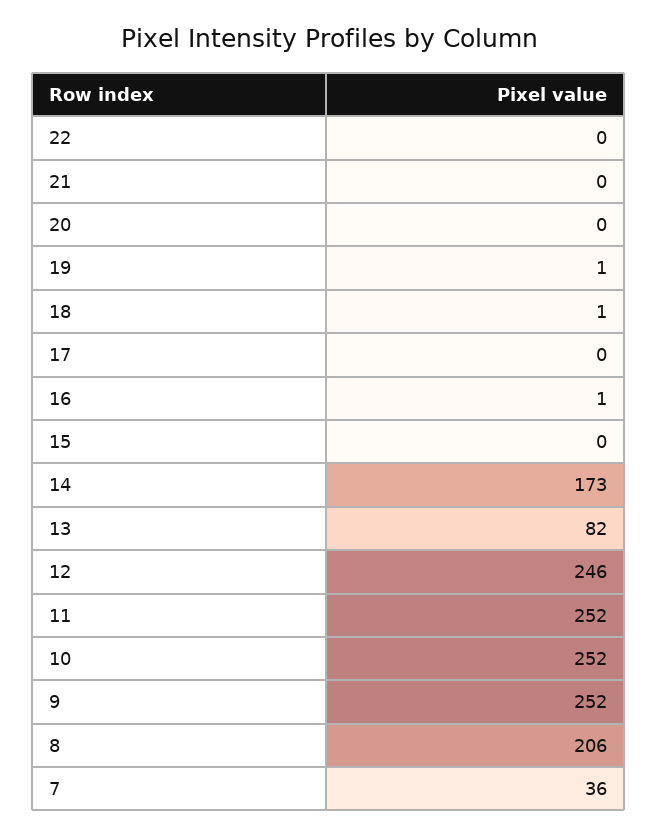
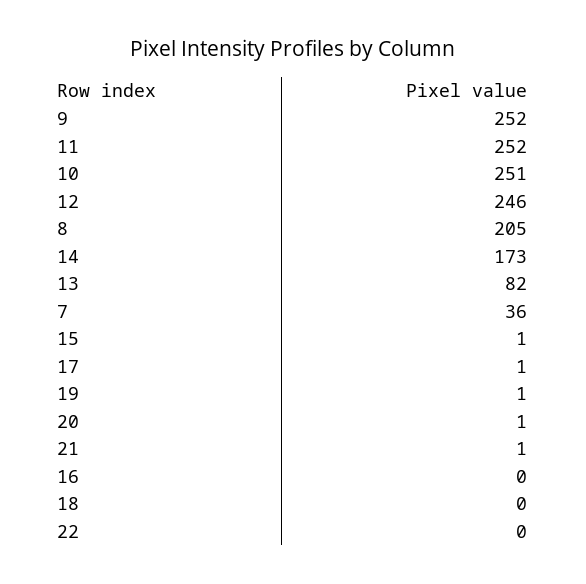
  {
    "22": 0,
-   "21": 0,
+   "21": 1,
-   "20": 0,
+   "20": 1,
    "19": 1,
-   "18": 1,
+   "18": 0,
-   "17": 0,
+   "17": 1,
-   "16": 1,
+   "16": 0,
-   "15": 0,
+   "15": 1,
    "14": 173,
    "13": 82,
    "12": 246,
    "11": 252,
-   "10": 252,
+   "10": 251,
    "9": 252,
-   "8": 206,
+   "8": 205,
    "7": 36
  }

